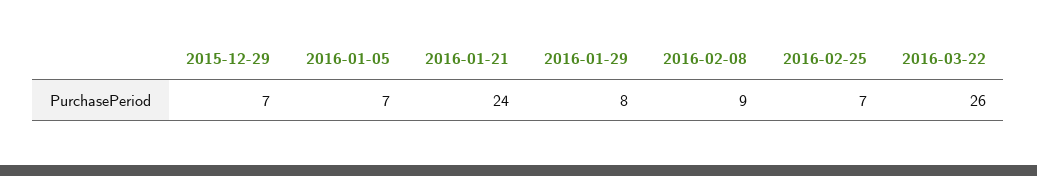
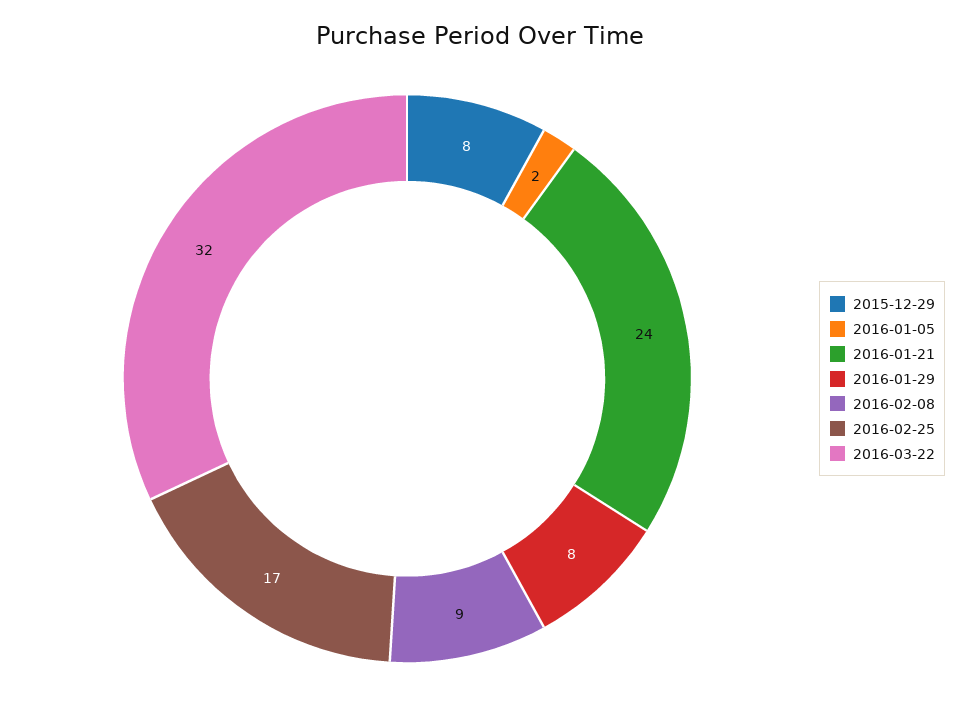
  {
-   "2015-12-29": 7,
+   "2015-12-29": 8,
-   "2016-01-05": 7,
+   "2016-01-05": 2,
    "2016-01-21": 24,
    "2016-01-29": 8,
    "2016-02-08": 9,
-   "2016-02-25": 7,
+   "2016-02-25": 17,
-   "2016-03-22": 26
+   "2016-03-22": 32
  }

